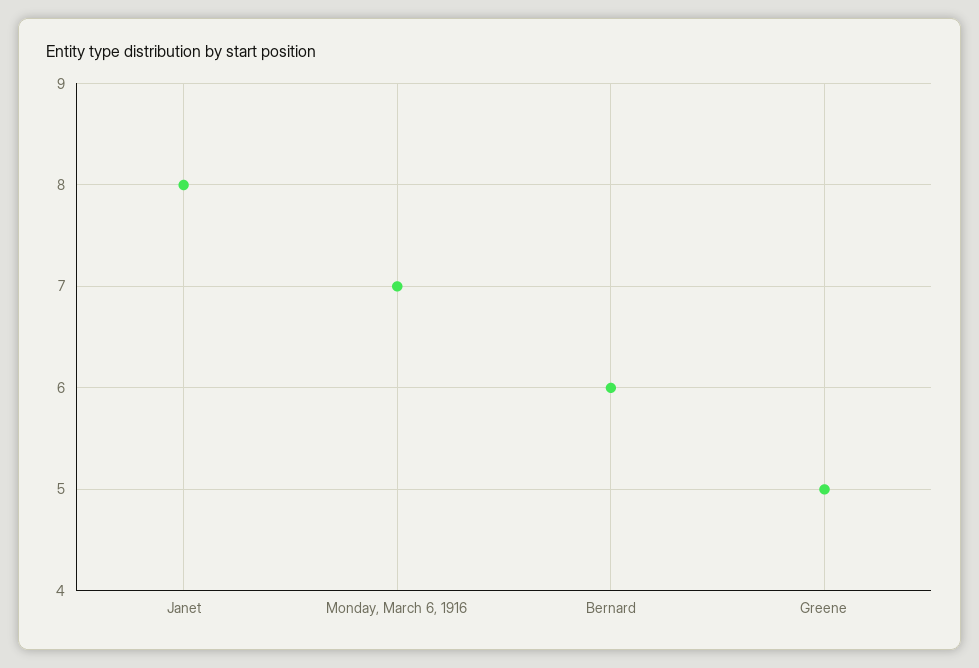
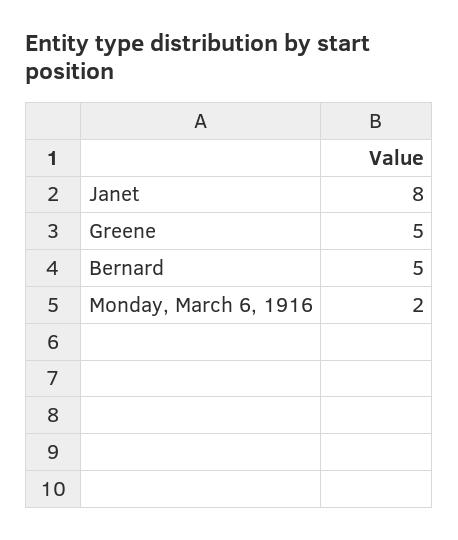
  {
    "Janet": 8,
-   "Monday, March 6, 1916": 7,
+   "Monday, March 6, 1916": 2,
-   "Bernard": 6,
+   "Bernard": 5,
    "Greene": 5
  }

